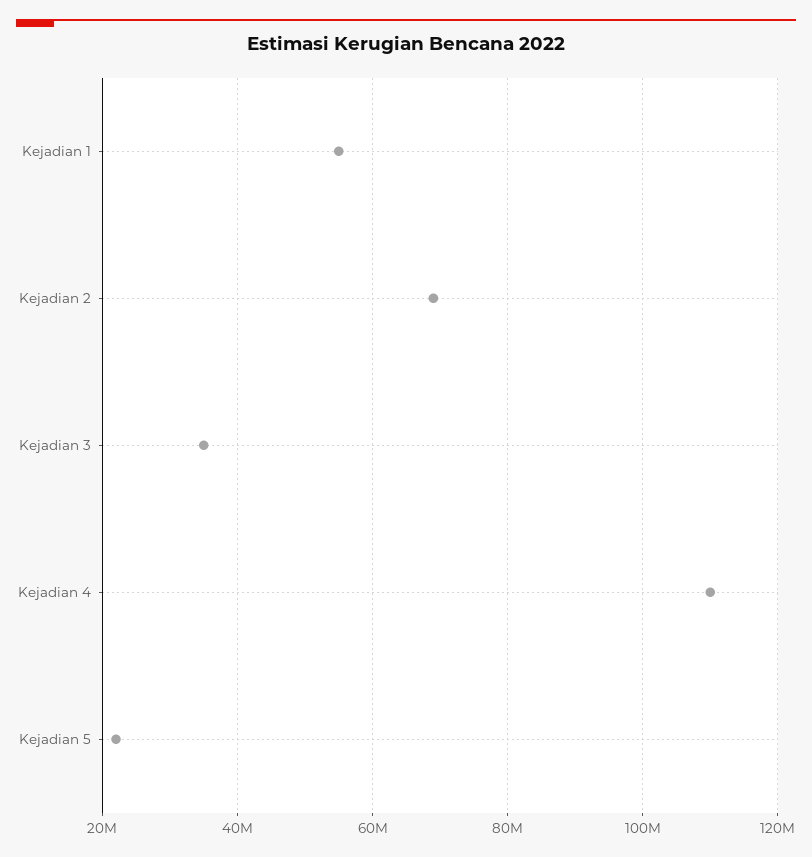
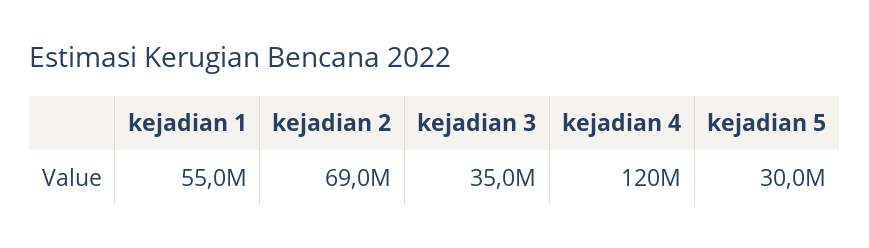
  {
    "Kejadian 1": 55000000,
    "Kejadian 2": 69000000,
    "Kejadian 3": 35000000,
-   "Kejadian 4": 110000000,
+   "Kejadian 4": 120000000,
-   "Kejadian 5": 22000000
+   "Kejadian 5": 30000000
  }

